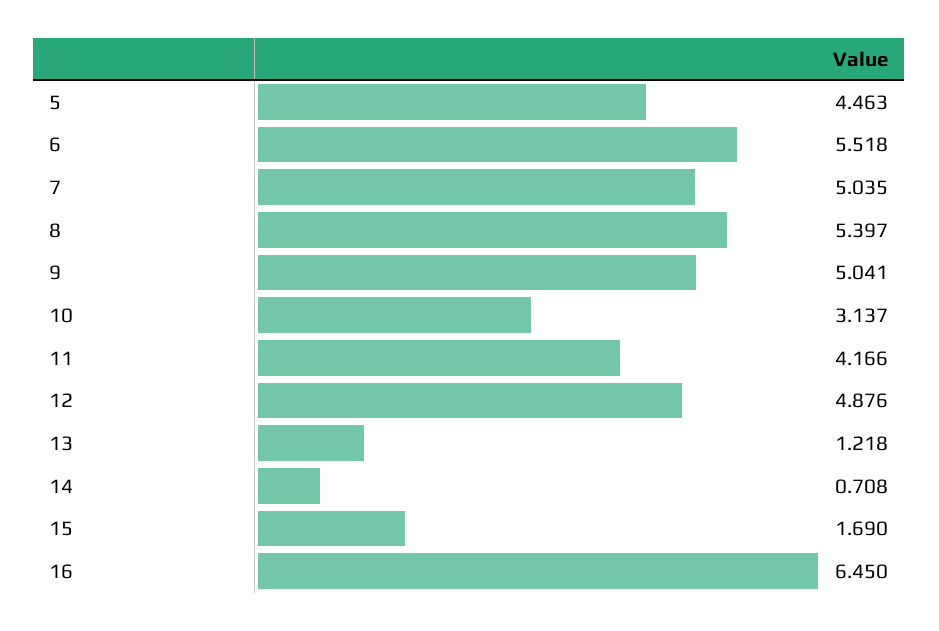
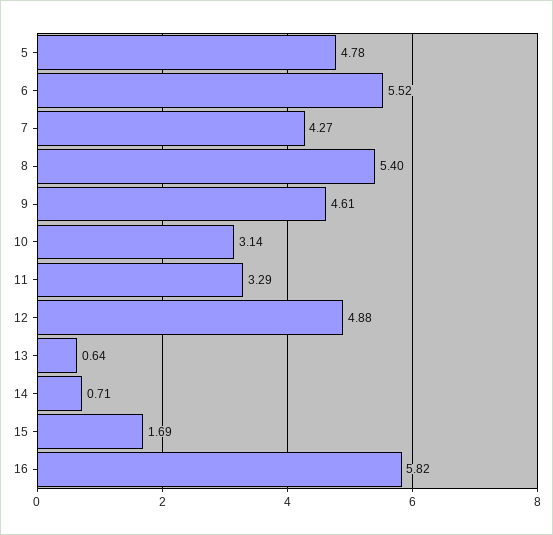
  {
-   "5": 4.463,
+   "5": 4.78,
    "6": 5.518,
-   "7": 5.035,
+   "7": 4.27,
    "8": 5.397,
-   "9": 5.041,
+   "9": 4.61,
    "10": 3.137,
-   "11": 4.166,
+   "11": 3.29,
    "12": 4.876,
-   "13": 1.218,
+   "13": 0.64,
    "14": 0.708,
    "15": 1.69,
-   "16": 6.45
+   "16": 5.82
  }

